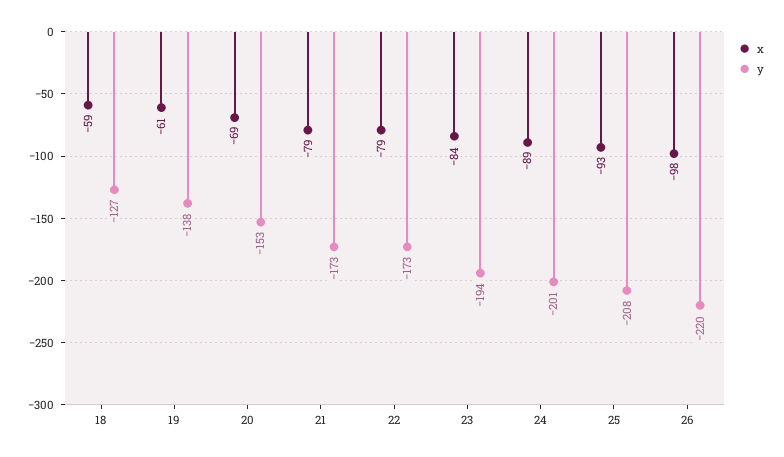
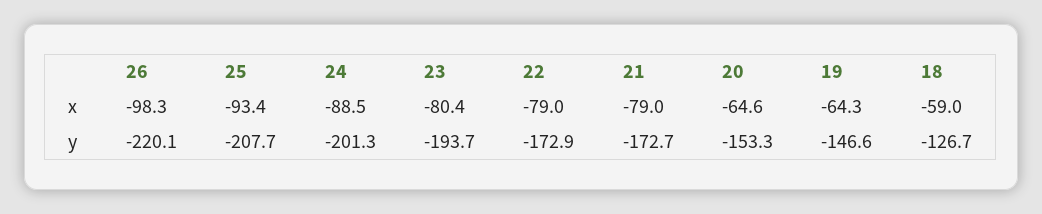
  {
    "x": {
      "18": -59,
-     "19": -61,
+     "19": -64.3,
-     "20": -69,
+     "20": -64.6,
      "21": -79,
      "22": -79,
-     "23": -84,
+     "23": -80.4,
      "24": -88.5,
      "25": -93.4,
      "26": -98.3
    },
    "y": {
      "18": -126.7,
-     "19": -138,
+     "19": -146.6,
      "20": -153.3,
      "21": -172.7,
      "22": -172.9,
      "23": -193.7,
      "24": -201.3,
      "25": -207.7,
      "26": -220.1
    }
  }

